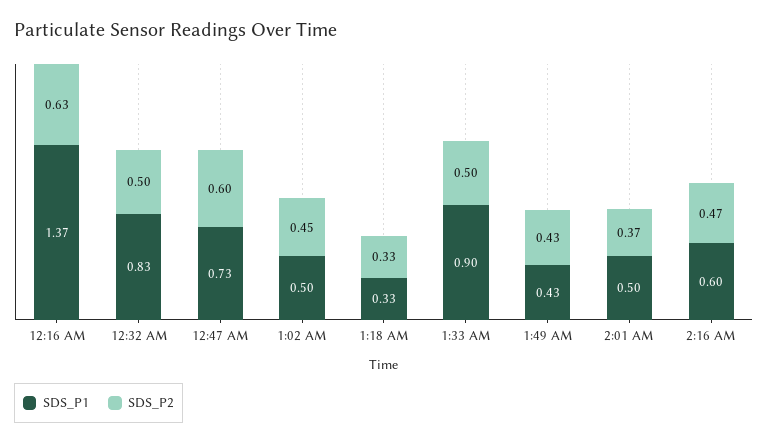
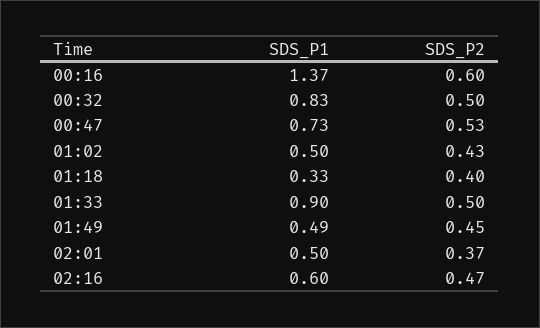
  {
    "SDS_P1": {
      "12:16 AM": 1.37,
      "12:32 AM": 0.83,
      "12:47 AM": 0.73,
      "1:02 AM": 0.5,
      "1:18 AM": 0.33,
      "1:33 AM": 0.9,
-     "1:49 AM": 0.43,
+     "1:49 AM": 0.49,
      "2:01 AM": 0.5,
      "2:16 AM": 0.6
    },
    "SDS_P2": {
-     "12:16 AM": 0.63,
+     "12:16 AM": 0.6,
      "12:32 AM": 0.5,
-     "12:47 AM": 0.6,
+     "12:47 AM": 0.53,
-     "1:02 AM": 0.45,
+     "1:02 AM": 0.43,
-     "1:18 AM": 0.33,
+     "1:18 AM": 0.4,
      "1:33 AM": 0.5,
-     "1:49 AM": 0.43,
+     "1:49 AM": 0.45,
      "2:01 AM": 0.37,
      "2:16 AM": 0.47
    }
  }

